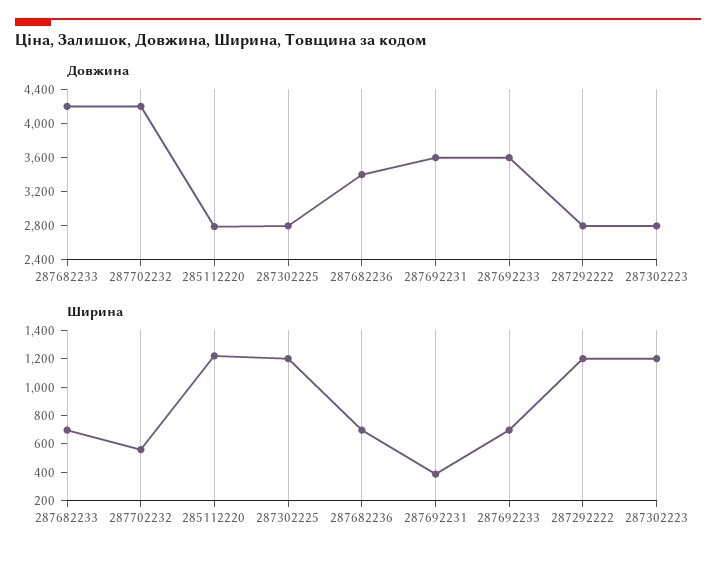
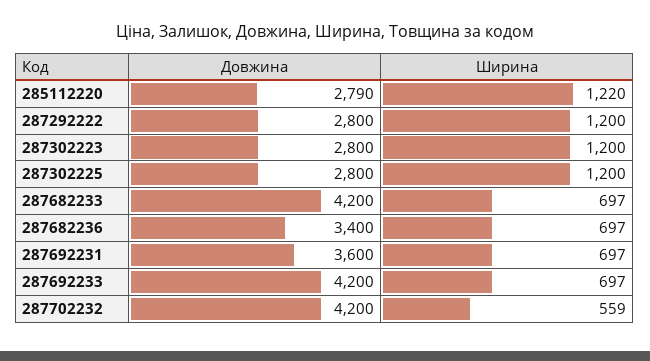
  {
    "Довжина": {
      "287682233": 4200,
      "287702232": 4200,
      "285112220": 2790,
      "287302225": 2800,
      "287682236": 3400,
      "287692231": 3600,
-     "287692233": 3600,
+     "287692233": 4200,
      "287292222": 2800,
      "287302223": 2800
    },
    "Ширина": {
      "287682233": 697,
      "287702232": 559,
      "285112220": 1220,
      "287302225": 1200,
      "287682236": 697,
-     "287692231": 400,
+     "287692231": 697,
      "287692233": 697,
      "287292222": 1200,
      "287302223": 1200
    }
  }

